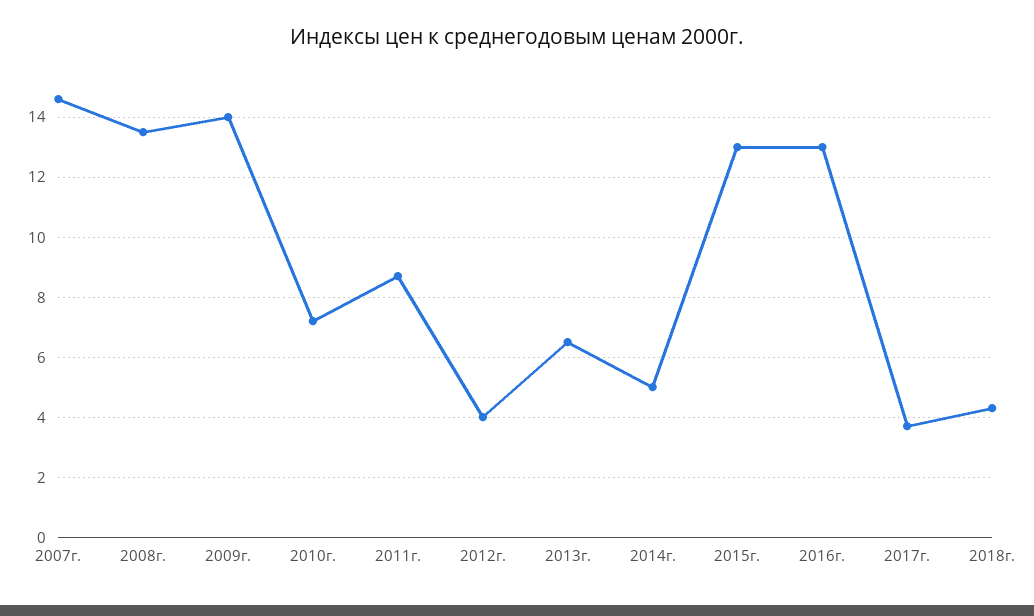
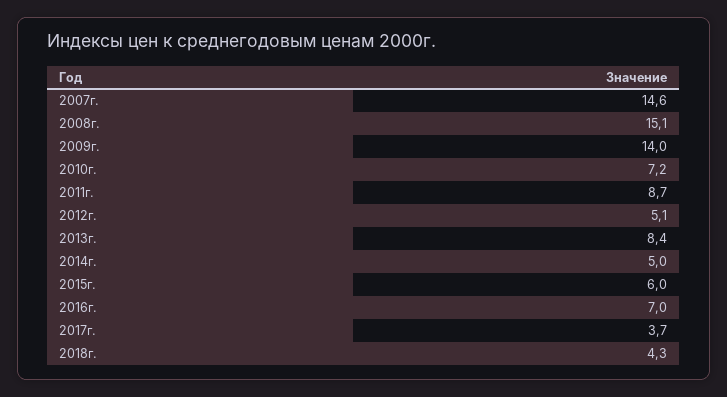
  {
    "2007г.": 14.6,
-   "2008г.": 13.5,
+   "2008г.": 15.1,
    "2009г.": 14,
    "2010г.": 7.2,
    "2011г.": 8.7,
-   "2012г.": 4,
+   "2012г.": 5.1,
-   "2013г.": 6.5,
+   "2013г.": 8.4,
    "2014г.": 5,
-   "2015г.": 13,
+   "2015г.": 6,
-   "2016г.": 13,
+   "2016г.": 7,
    "2017г.": 3.7,
    "2018г.": 4.3
  }

